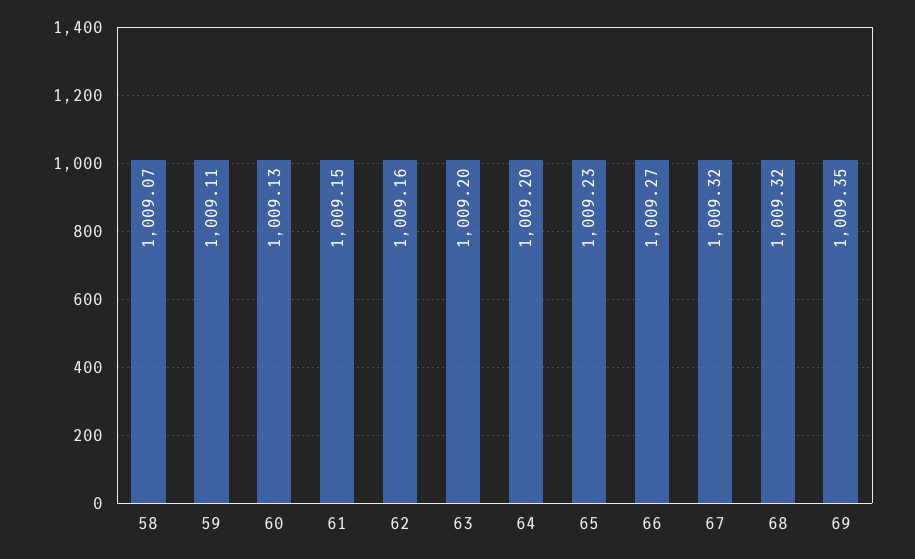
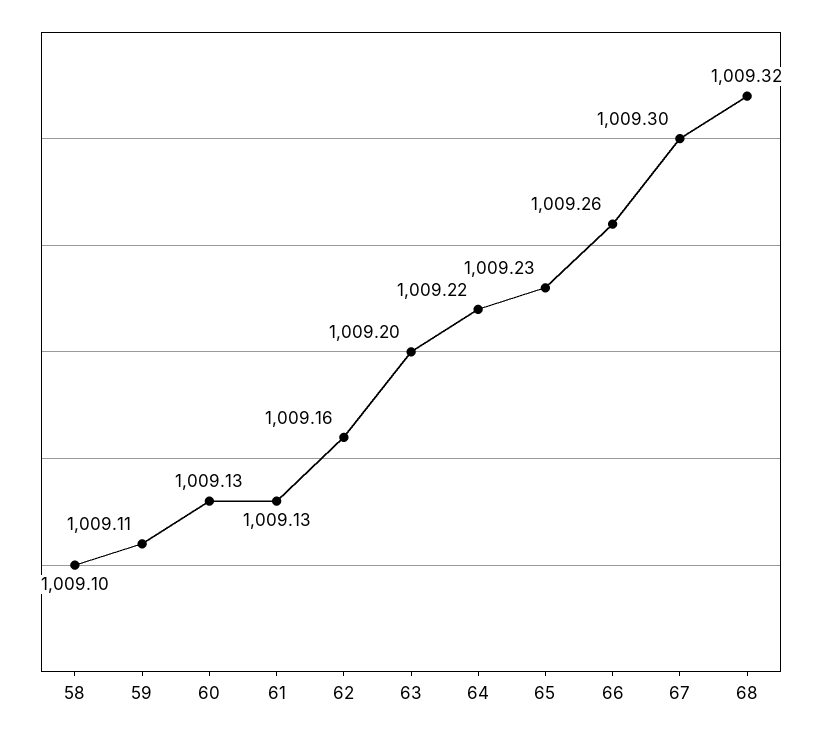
  {
-   "58": 1009.07,
+   "58": 1009.1,
    "59": 1009.11,
    "60": 1009.13,
-   "61": 1009.15,
+   "61": 1009.13,
    "62": 1009.16,
    "63": 1009.2,
-   "64": 1009.2,
+   "64": 1009.22,
    "65": 1009.23,
-   "66": 1009.27,
+   "66": 1009.26,
-   "67": 1009.32,
+   "67": 1009.3,
-   "68": 1009.32,
+   "68": 1009.32
-   "69": 1009.35
  }

